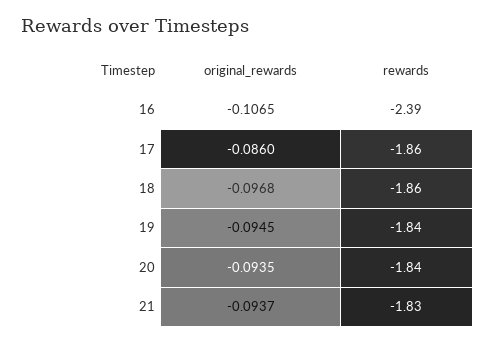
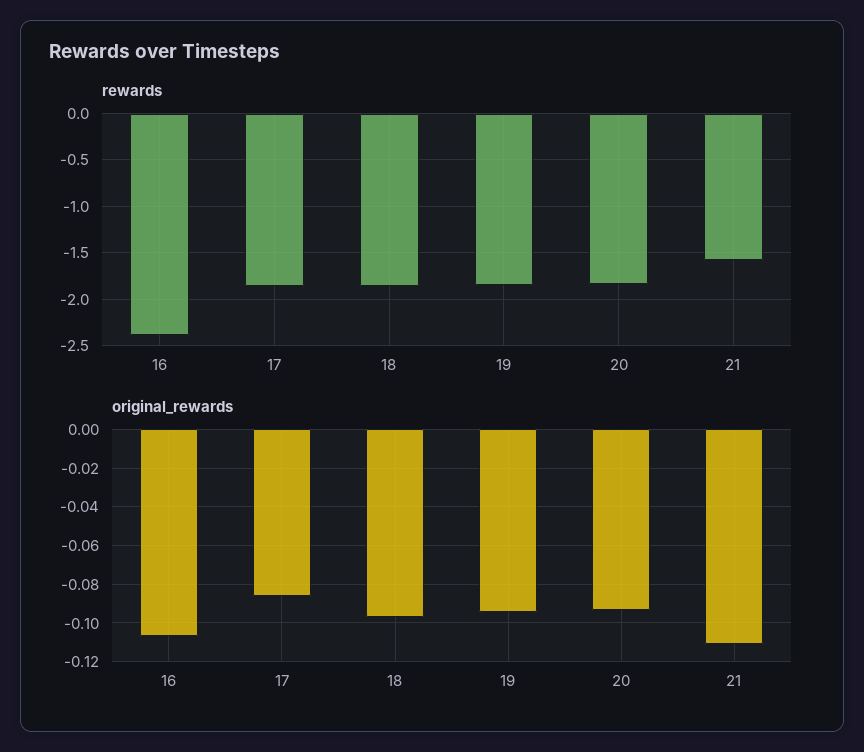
  {
    "original_rewards": {
      "16": -0.1065,
      "17": -0.086,
      "18": -0.0968,
      "19": -0.0945,
      "20": -0.0935,
-     "21": -0.0937
+     "21": -0.11
    },
    "rewards": {
      "16": -2.39,
      "17": -1.86,
      "18": -1.86,
      "19": -1.84,
      "20": -1.84,
-     "21": -1.83
+     "21": -1.6
    }
  }

